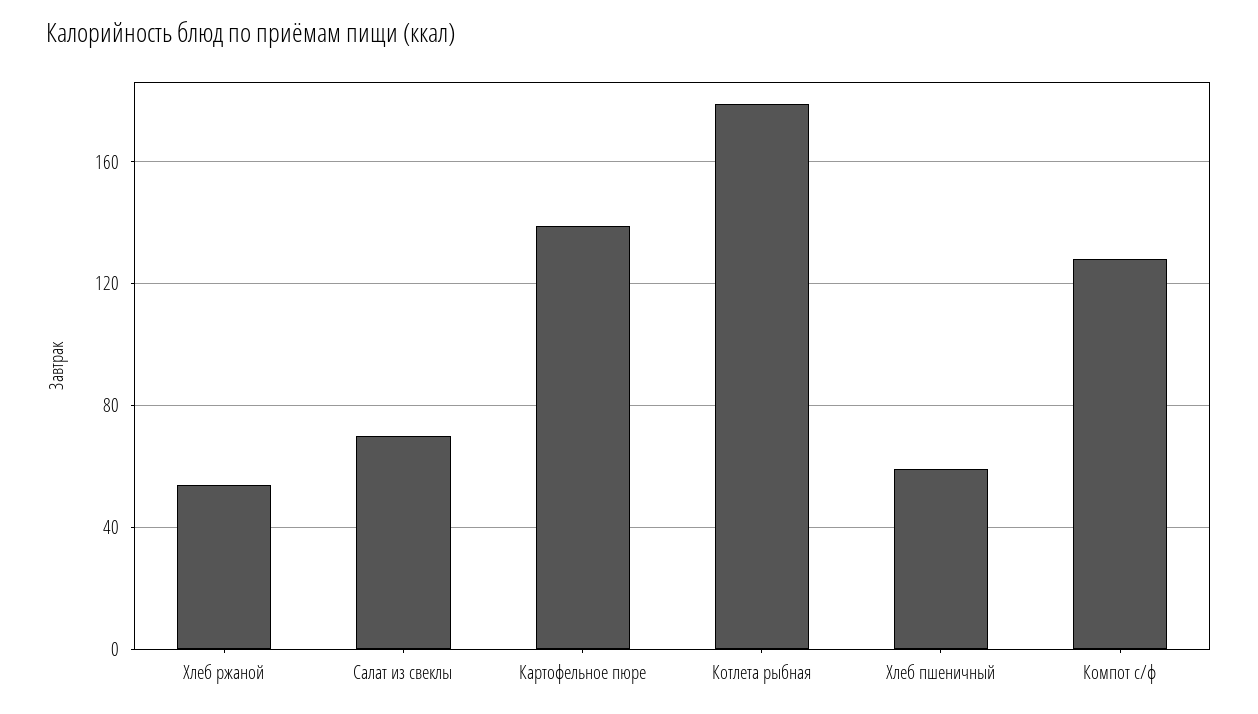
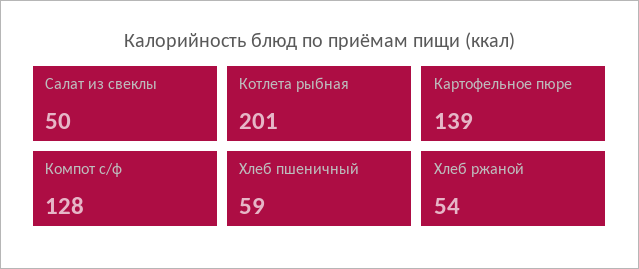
  {
    "Хлеб ржаной": 54,
-   "Салат из свеклы": 70,
+   "Салат из свеклы": 50,
    "Картофельное пюре": 139,
-   "Котлета рыбная": 180,
+   "Котлета рыбная": 201,
    "Хлеб пшеничный": 59,
    "Компот с/ф": 128
  }

